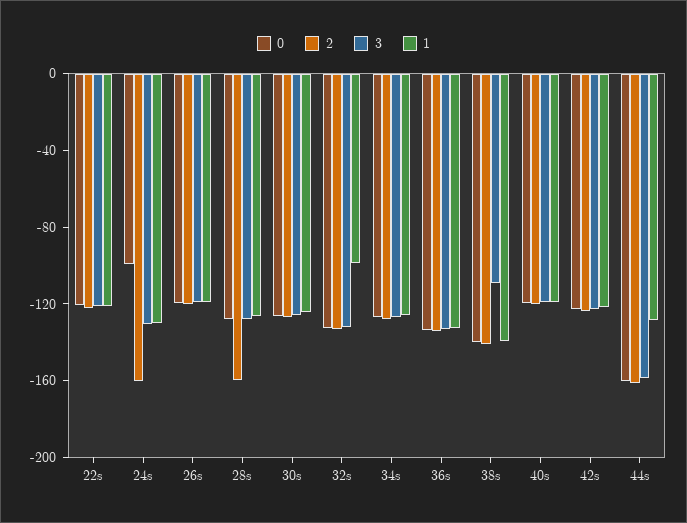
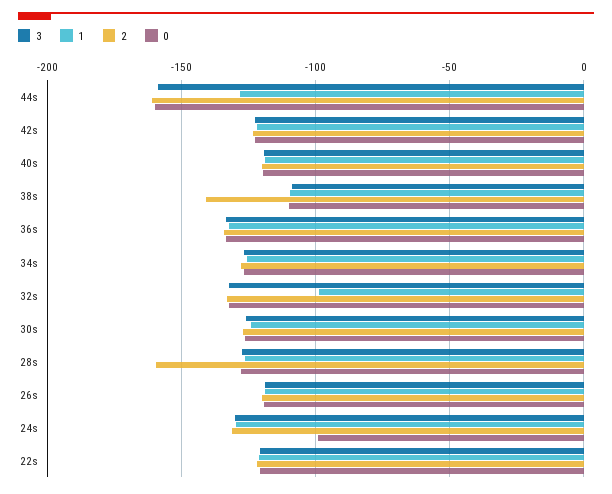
  {
    "0": {
      "22s": -120,
      "24s": -100,
      "26s": -120,
      "28s": -130,
      "30s": -125,
      "32s": -130,
      "34s": -125,
      "36s": -135,
-     "38s": -140,
+     "38s": -110,
      "40s": -120,
      "42s": -125,
      "44s": -160
    },
    "2": {
      "22s": -120,
-     "24s": -160,
+     "24s": -130,
      "26s": -120,
      "28s": -160,
      "30s": -125,
      "32s": -135,
      "34s": -130,
      "36s": -135,
      "38s": -140,
      "40s": -120,
      "42s": -125,
      "44s": -160
    },
    "3": {
      "22s": -120,
      "24s": -130,
      "26s": -120,
      "28s": -130,
      "30s": -125,
      "32s": -130,
      "34s": -125,
      "36s": -135,
      "38s": -110,
      "40s": -120,
      "42s": -125,
      "44s": -160
    },
    "1": {
      "22s": -120,
      "24s": -130,
      "26s": -120,
      "28s": -125,
      "30s": -125,
      "32s": -100,
      "34s": -125,
      "36s": -135,
-     "38s": -140,
+     "38s": -110,
      "40s": -120,
      "42s": -120,
      "44s": -130
    }
  }

